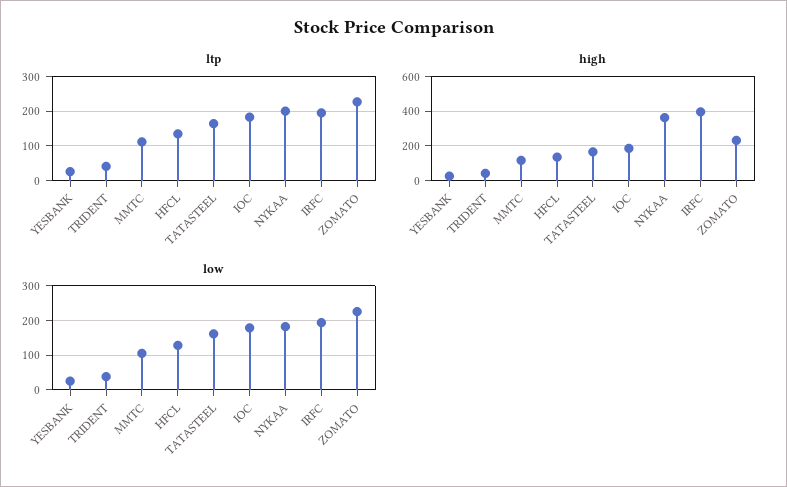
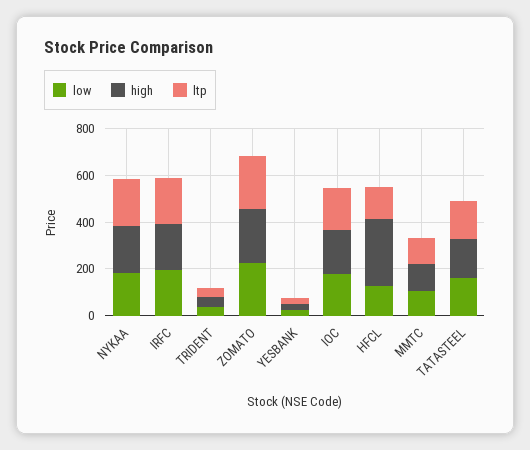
  {
    "ltp": {
      "YESBANK": 20,
      "TRIDENT": 40,
      "MMTC": 120,
      "HFCL": 140,
      "TATASTEEL": 160,
      "IOC": 180,
      "NYKAA": 200,
      "IRFC": 200,
      "ZOMATO": 220
    },
    "high": {
      "YESBANK": 50,
      "TRIDENT": 50,
      "MMTC": 100,
-     "HFCL": 150,
+     "HFCL": 300,
      "TATASTEEL": 150,
      "IOC": 200,
-     "NYKAA": 350,
+     "NYKAA": 200,
-     "IRFC": 400,
+     "IRFC": 200,
      "ZOMATO": 250
    },
    "low": {
      "YESBANK": 20,
      "TRIDENT": 40,
      "MMTC": 100,
      "HFCL": 120,
      "TATASTEEL": 160,
      "IOC": 180,
      "NYKAA": 180,
      "IRFC": 200,
      "ZOMATO": 220
    }
  }

